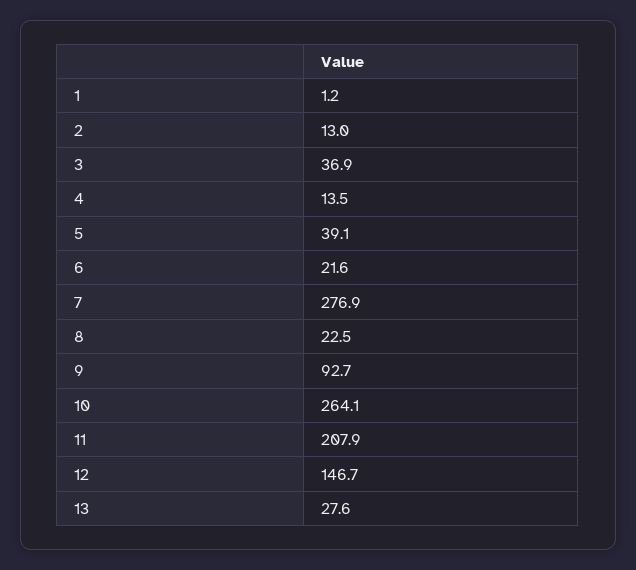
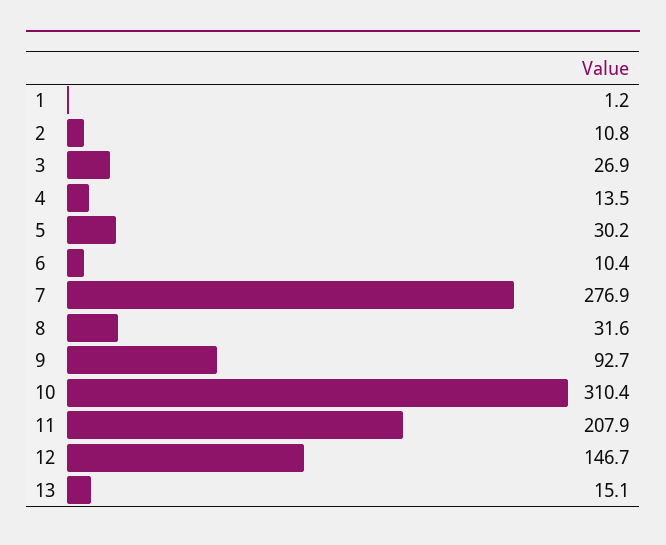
  {
    "1": 1.2,
-   "2": 13,
+   "2": 10.8,
-   "3": 36.9,
+   "3": 26.9,
    "4": 13.5,
-   "5": 39.1,
+   "5": 30.2,
-   "6": 21.6,
+   "6": 10.4,
    "7": 276.9,
-   "8": 22.5,
+   "8": 31.6,
    "9": 92.7,
-   "10": 264.1,
+   "10": 310.4,
    "11": 207.9,
    "12": 146.7,
-   "13": 27.6
+   "13": 15.1
  }

